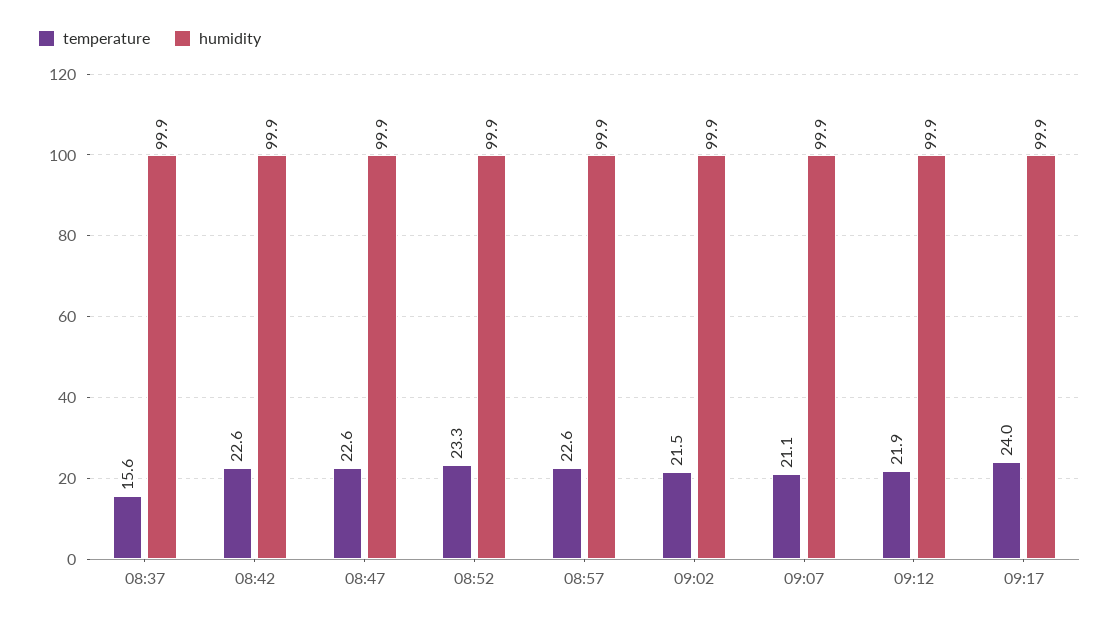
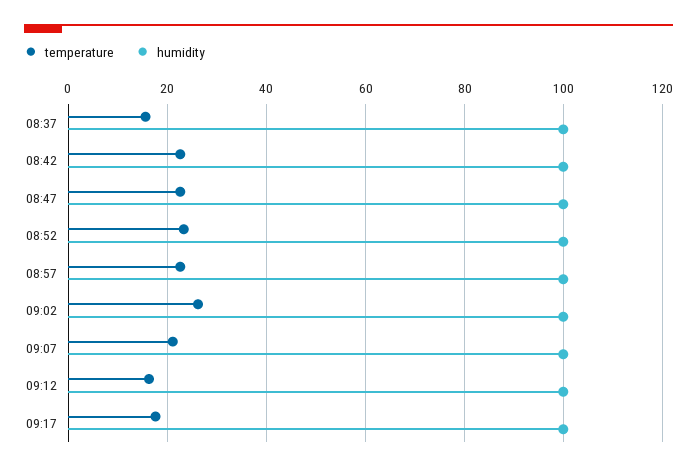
  {
    "temperature": {
      "08:37": 15.6,
      "08:42": 22.6,
      "08:47": 22.6,
      "08:52": 23.3,
      "08:57": 22.6,
-     "09:02": 21.5,
+     "09:02": 26,
      "09:07": 21.1,
-     "09:12": 21.9,
+     "09:12": 16,
-     "09:17": 24
+     "09:17": 18
    },
    "humidity": {
      "08:37": 99.9,
      "08:42": 99.9,
      "08:47": 99.9,
      "08:52": 99.9,
      "08:57": 99.9,
      "09:02": 99.9,
      "09:07": 99.9,
      "09:12": 99.9,
      "09:17": 99.9
    }
  }

